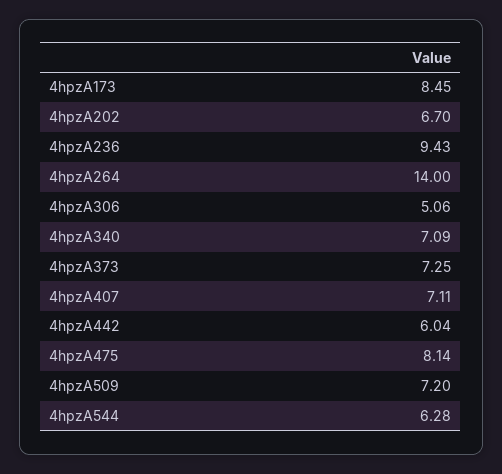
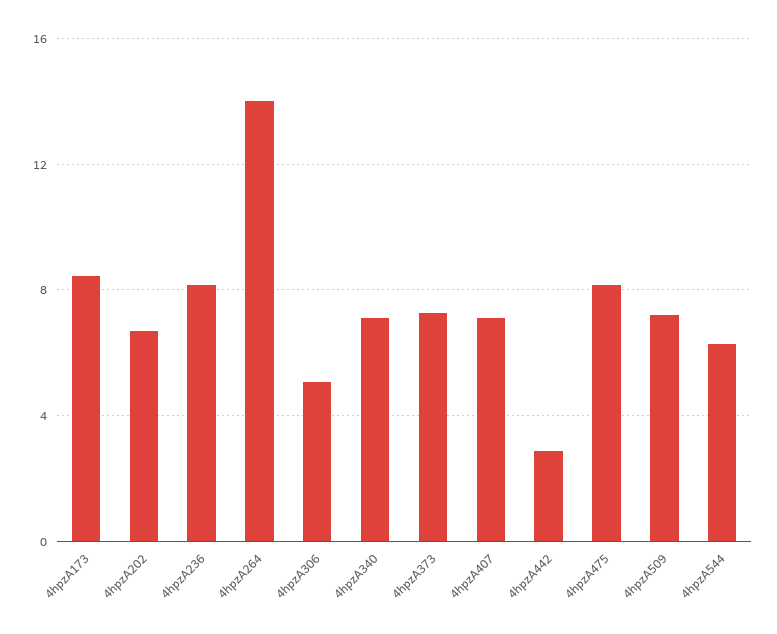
  {
    "4hpzA173": 8.45,
    "4hpzA202": 6.7,
-   "4hpzA236": 9.43,
+   "4hpzA236": 8,
    "4hpzA264": 14,
    "4hpzA306": 5.06,
    "4hpzA340": 7.09,
    "4hpzA373": 7.25,
    "4hpzA407": 7.11,
-   "4hpzA442": 6.04,
+   "4hpzA442": 3,
    "4hpzA475": 8.14,
    "4hpzA509": 7.2,
    "4hpzA544": 6.28
  }

